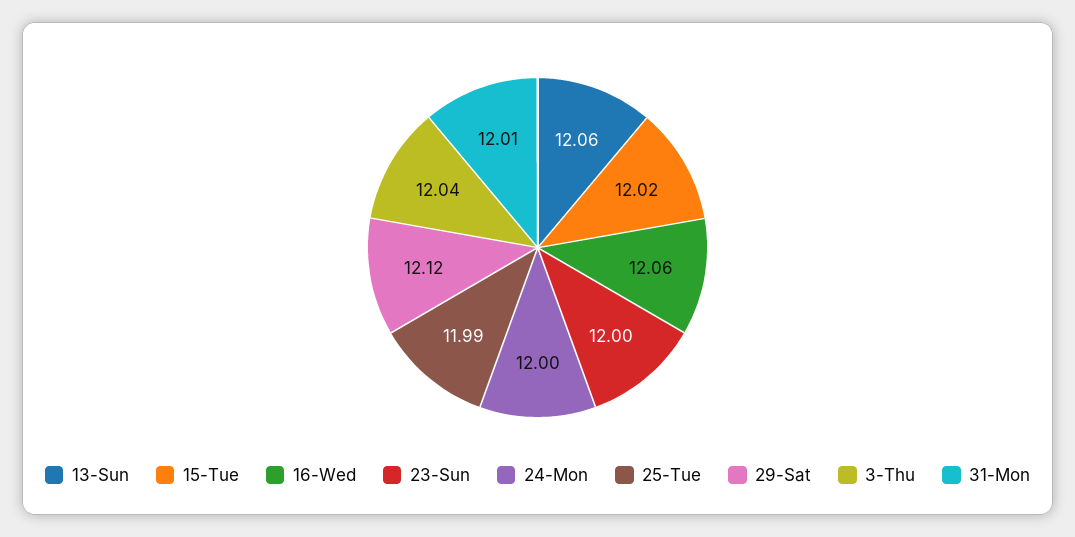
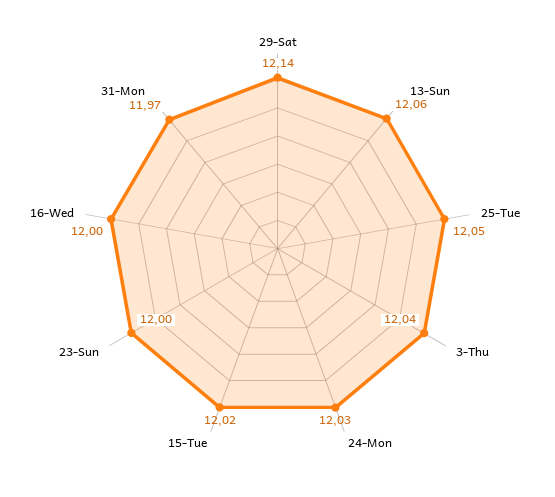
  {
    "13-Sun": 12.06,
    "15-Tue": 12.02,
-   "16-Wed": 12.06,
+   "16-Wed": 12,
    "23-Sun": 12,
-   "24-Mon": 12,
+   "24-Mon": 12.03,
-   "25-Tue": 11.99,
+   "25-Tue": 12.05,
-   "29-Sat": 12.12,
+   "29-Sat": 12.14,
    "3-Thu": 12.04,
-   "31-Mon": 12.01
+   "31-Mon": 11.97
  }

